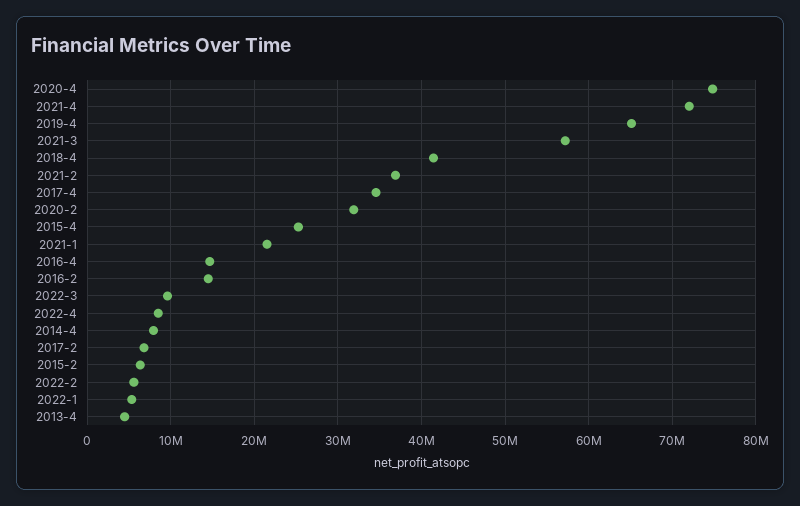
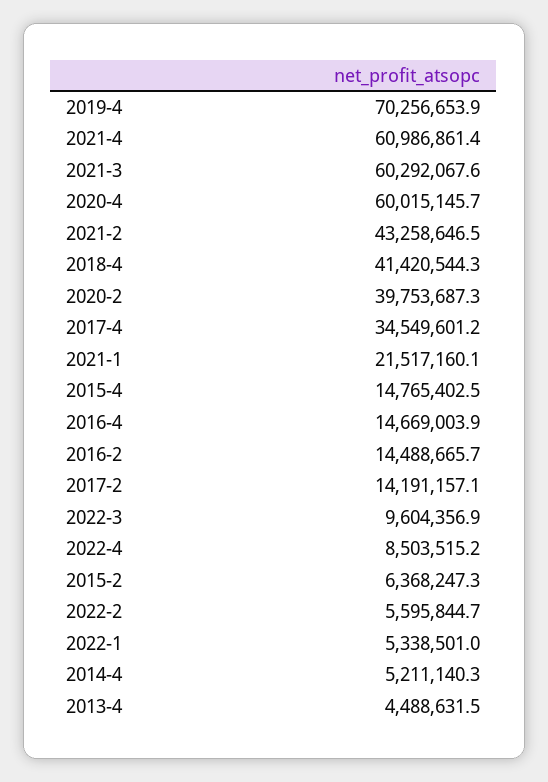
  {
-   "2020-4": 75000000,
+   "2020-4": 60015145.7,
-   "2021-4": 72000000,
+   "2021-4": 60986861.4,
-   "2019-4": 65000000,
+   "2019-4": 70256653.9,
-   "2021-3": 57000000,
+   "2021-3": 60292067.6,
    "2018-4": 41420544.3,
-   "2021-2": 37000000,
+   "2021-2": 43258646.5,
    "2017-4": 34549601.2,
-   "2020-2": 32000000,
+   "2020-2": 39753687.3,
-   "2015-4": 25000000,
+   "2015-4": 14765402.5,
    "2021-1": 21517160.1,
    "2016-4": 14669003.9,
    "2016-2": 14488665.7,
    "2022-3": 9604356.9,
    "2022-4": 8503515.2,
-   "2014-4": 8000000,
+   "2014-4": 5211140.3,
-   "2017-2": 7000000,
+   "2017-2": 14191157.1,
    "2015-2": 6368247.3,
    "2022-2": 5595844.7,
    "2022-1": 5338501,
    "2013-4": 4488631.5
  }

